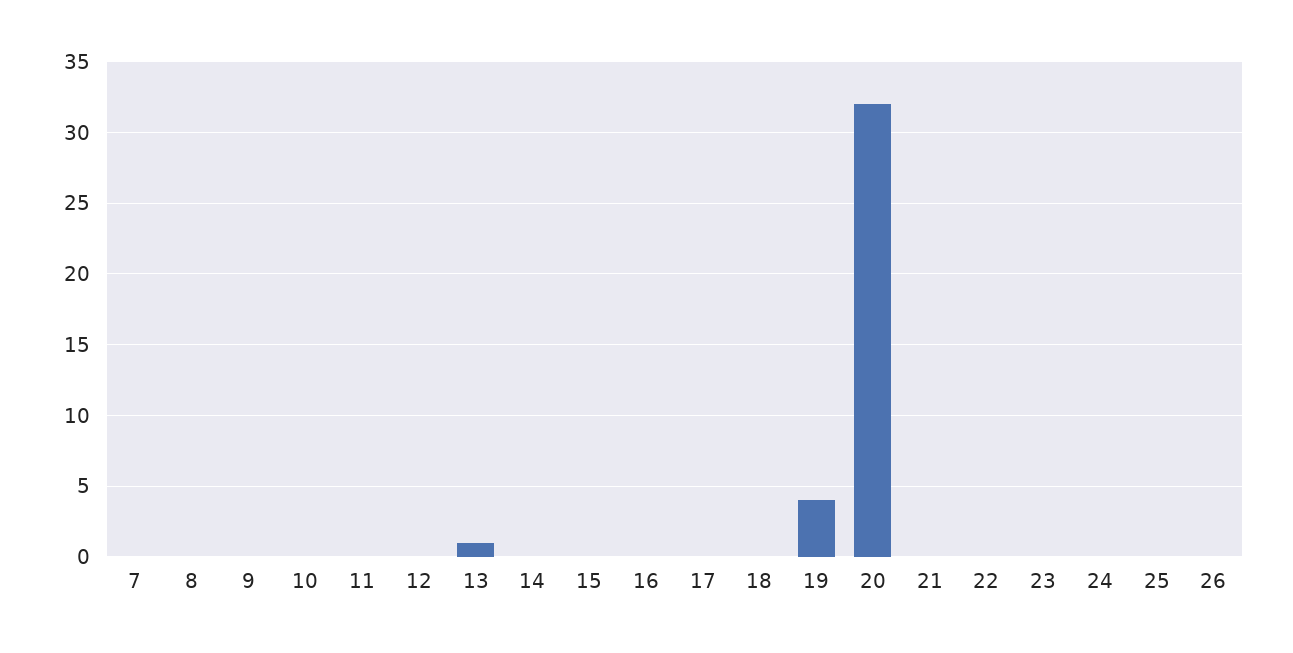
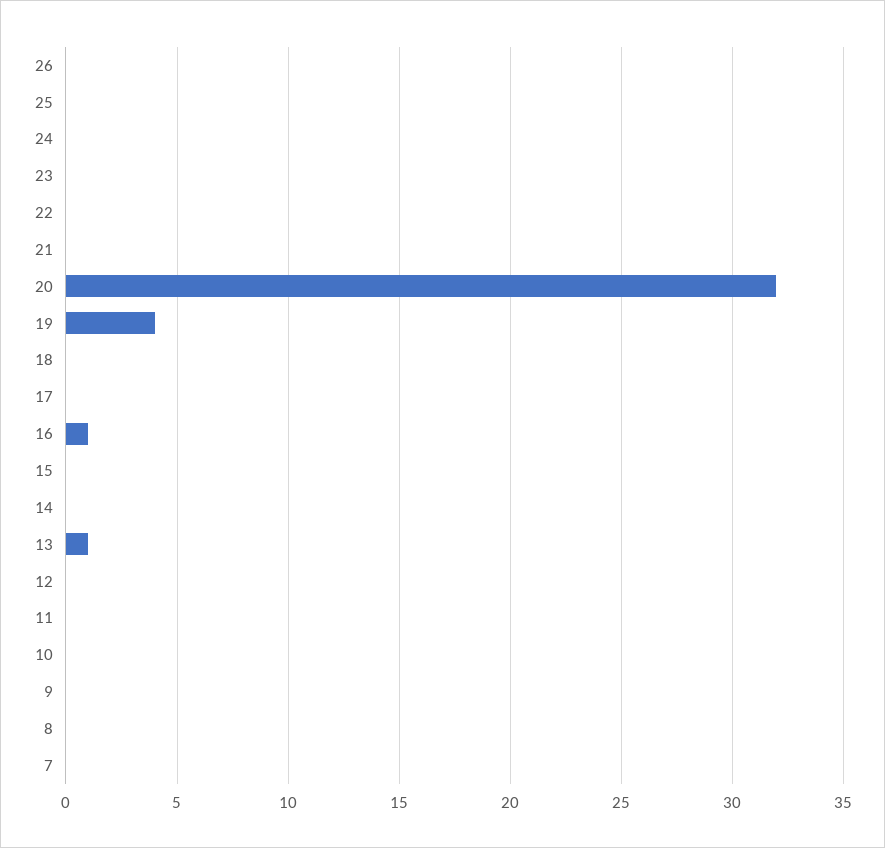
  {
    "7": 0,
    "8": 0,
    "9": 0,
    "10": 0,
    "11": 0,
    "12": 0,
    "13": 1,
    "14": 0,
    "15": 0,
-   "16": 0,
+   "16": 1,
    "17": 0,
    "18": 0,
    "19": 4,
    "20": 32,
    "21": 0,
    "22": 0,
    "23": 0,
    "24": 0,
    "25": 0,
    "26": 0
  }

